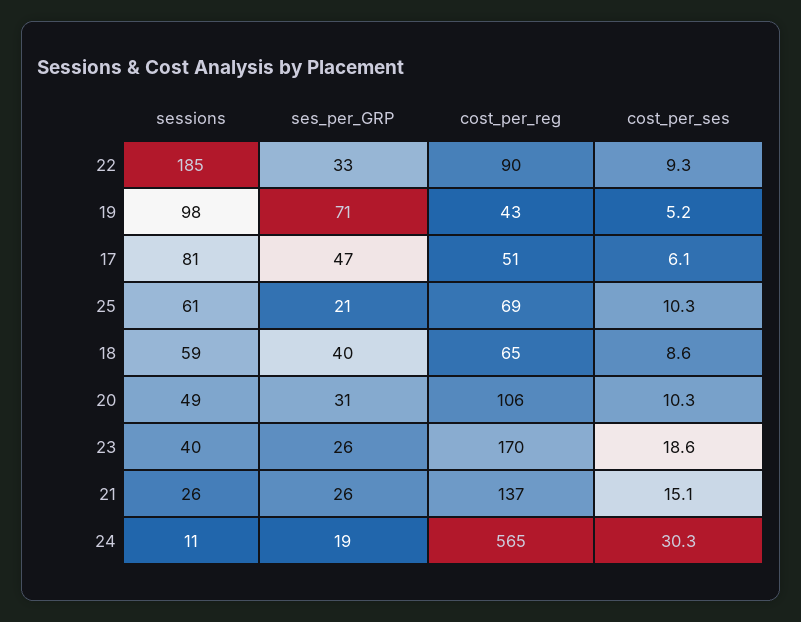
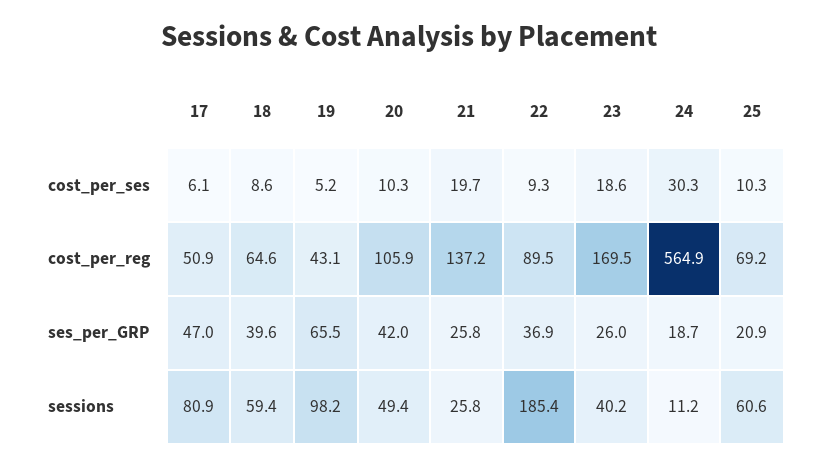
  {
    "sessions": {
      "22": 185.4,
      "19": 98.2,
      "17": 80.9,
      "25": 60.6,
      "18": 59.4,
      "20": 49.4,
      "23": 40.2,
      "21": 25.8,
      "24": 11.2
    },
    "ses_per_GRP": {
-     "22": 33,
+     "22": 36.9,
-     "19": 71,
+     "19": 65.5,
      "17": 47,
      "25": 20.9,
      "18": 39.6,
-     "20": 31,
+     "20": 42,
      "23": 26,
      "21": 25.8,
      "24": 18.7
    },
    "cost_per_reg": {
      "22": 89.5,
      "19": 43.1,
      "17": 50.9,
      "25": 69.2,
      "18": 64.6,
      "20": 105.9,
      "23": 169.5,
      "21": 137.2,
      "24": 564.9
    },
    "cost_per_ses": {
      "22": 9.3,
      "19": 5.2,
      "17": 6.1,
      "25": 10.3,
      "18": 8.6,
      "20": 10.3,
      "23": 18.6,
-     "21": 15.1,
+     "21": 19.7,
      "24": 30.3
    }
  }

